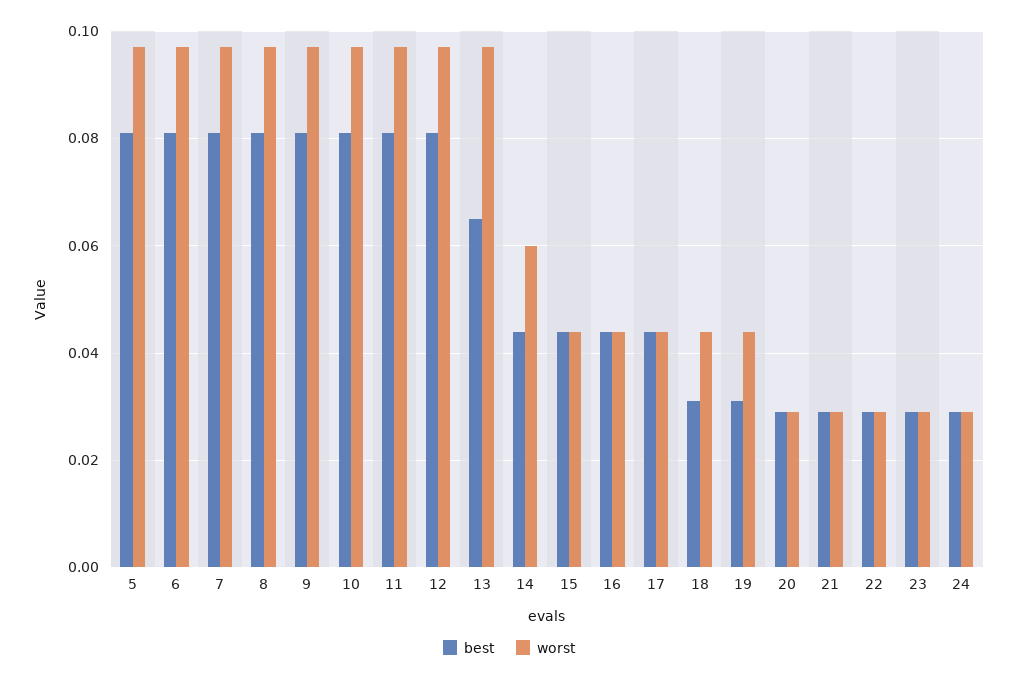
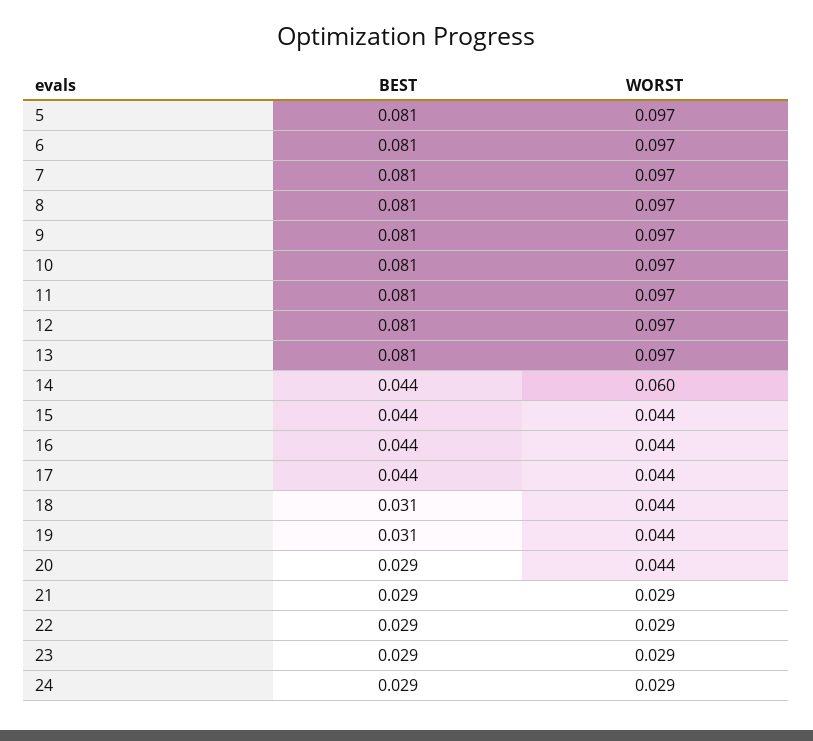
  {
    "best": {
      "5": 0.081,
      "6": 0.081,
      "7": 0.081,
      "8": 0.081,
      "9": 0.081,
      "10": 0.081,
      "11": 0.081,
      "12": 0.081,
-     "13": 0.065,
+     "13": 0.081,
      "14": 0.044,
      "15": 0.044,
      "16": 0.044,
      "17": 0.044,
      "18": 0.031,
      "19": 0.031,
      "20": 0.029,
      "21": 0.029,
      "22": 0.029,
      "23": 0.029,
      "24": 0.029
    },
    "worst": {
      "5": 0.097,
      "6": 0.097,
      "7": 0.097,
      "8": 0.097,
      "9": 0.097,
      "10": 0.097,
      "11": 0.097,
      "12": 0.097,
      "13": 0.097,
      "14": 0.06,
      "15": 0.044,
      "16": 0.044,
      "17": 0.044,
      "18": 0.044,
      "19": 0.044,
-     "20": 0.03,
+     "20": 0.044,
      "21": 0.029,
      "22": 0.029,
      "23": 0.029,
      "24": 0.029
    }
  }

